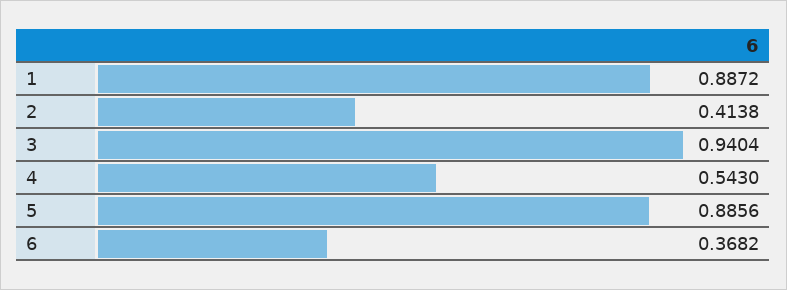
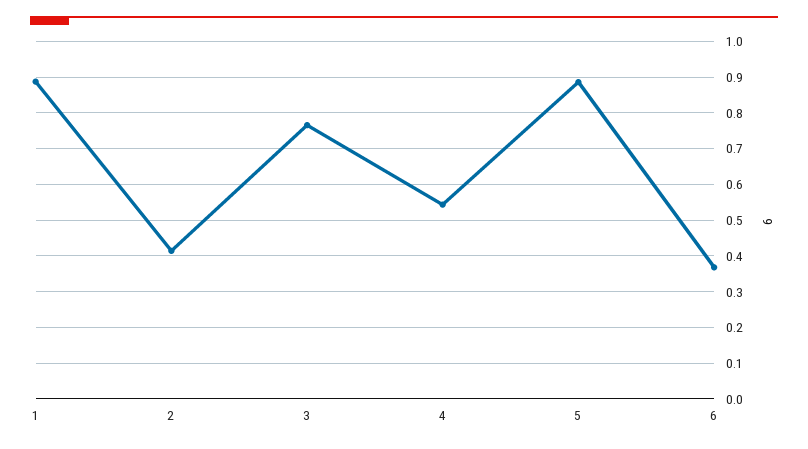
  {
    "1": 0.8872,
    "2": 0.4138,
-   "3": 0.9404,
+   "3": 0.76,
    "4": 0.543,
    "5": 0.8856,
    "6": 0.3682
  }

